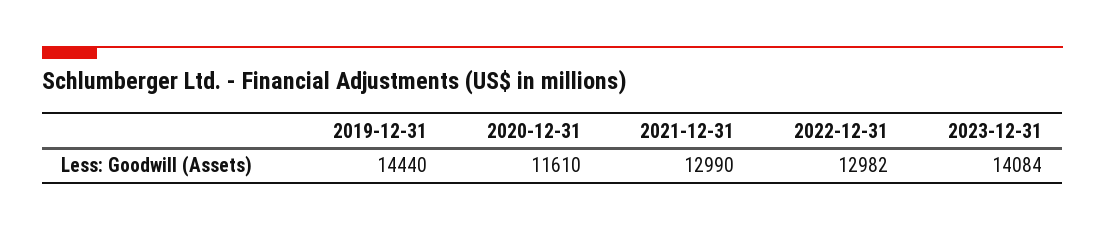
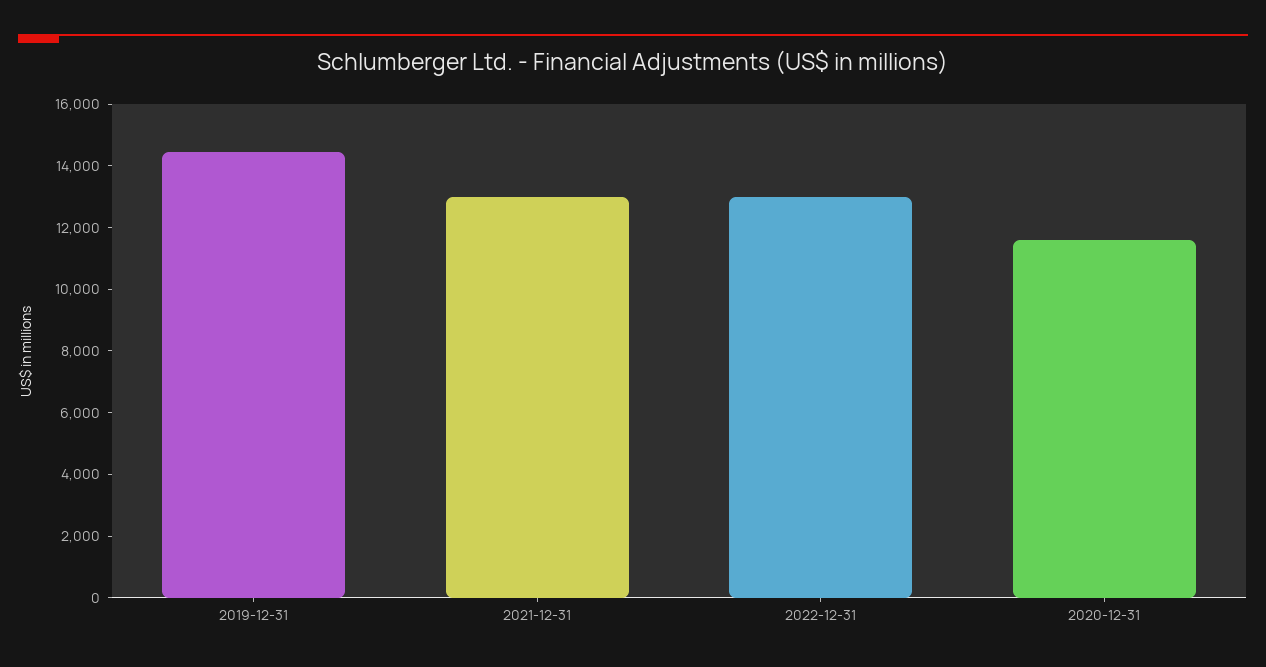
  {
    "2019-12-31": 14440,
    "2020-12-31": 11610,
    "2021-12-31": 12990,
-   "2022-12-31": 12982,
+   "2022-12-31": 12982
-   "2023-12-31": 14084
  }

